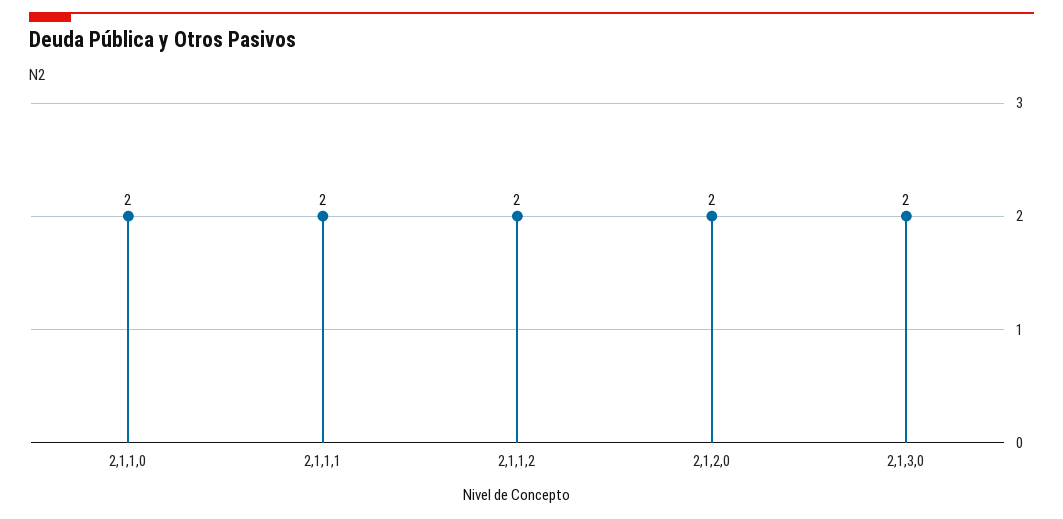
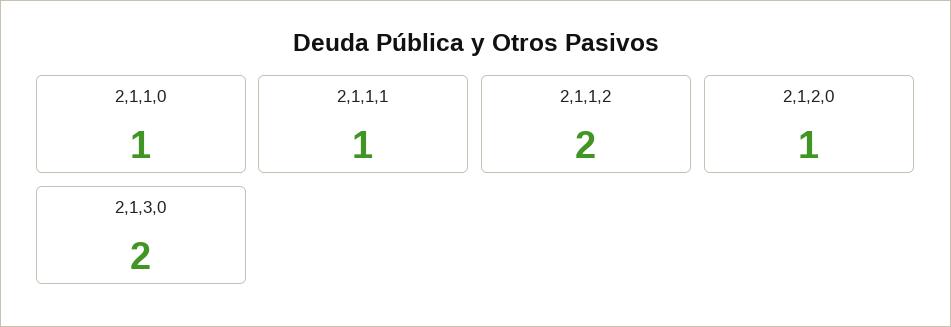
  {
-   "2,1,1,0": 2,
+   "2,1,1,0": 1,
-   "2,1,1,1": 2,
+   "2,1,1,1": 1,
    "2,1,1,2": 2,
-   "2,1,2,0": 2,
+   "2,1,2,0": 1,
    "2,1,3,0": 2
  }

